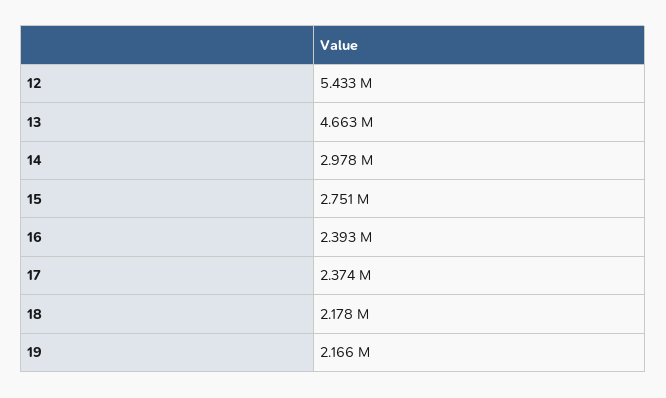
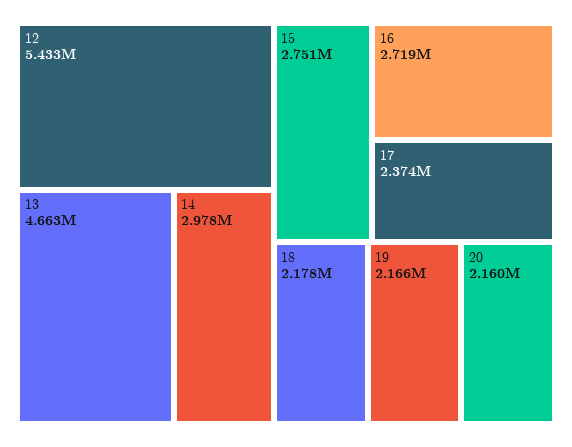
  {
    "12": 5433000,
    "13": 4663000,
    "14": 2978000,
    "15": 2751000,
-   "16": 2393000,
+   "16": 2719000,
    "17": 2374000,
    "18": 2178000,
-   "19": 2166000
+   "19": 2166000,
+   "20": 2160000
  }

